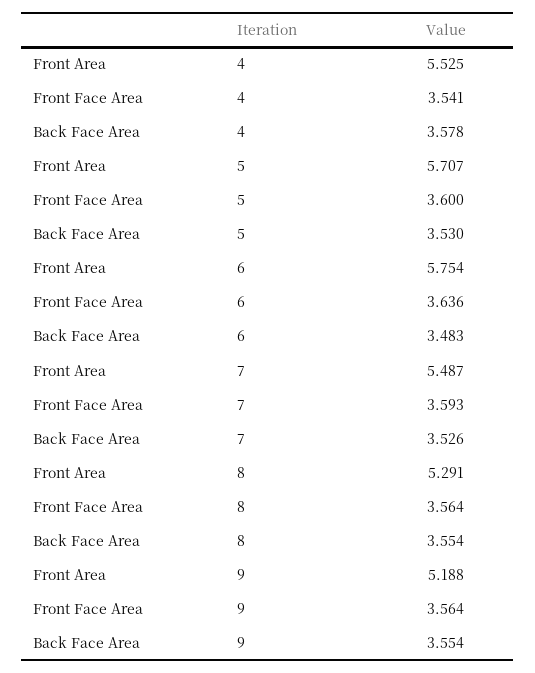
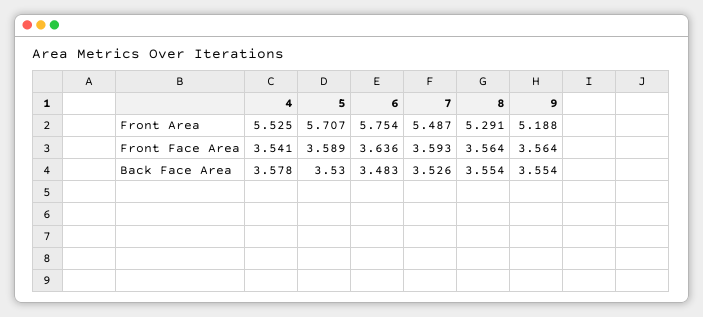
  {
    "Front Area": {
      "4": 5.525,
      "5": 5.707,
      "6": 5.754,
      "7": 5.487,
      "8": 5.291,
      "9": 5.188
    },
    "Front Face Area": {
      "4": 3.541,
-     "5": 3.6,
+     "5": 3.589,
      "6": 3.636,
      "7": 3.593,
      "8": 3.564,
      "9": 3.564
    },
    "Back Face Area": {
      "4": 3.578,
      "5": 3.53,
      "6": 3.483,
      "7": 3.526,
      "8": 3.554,
      "9": 3.554
    }
  }

